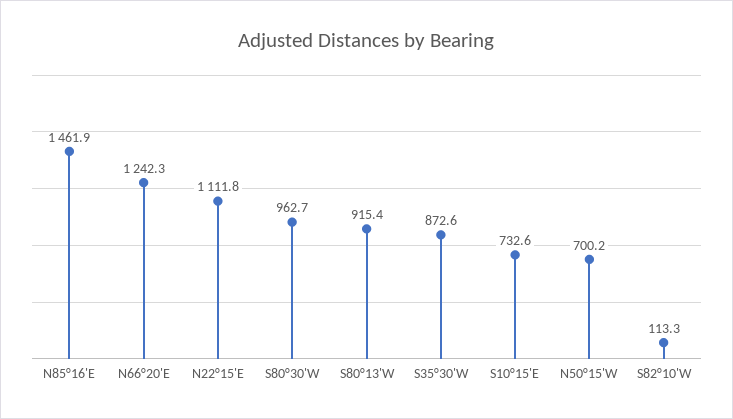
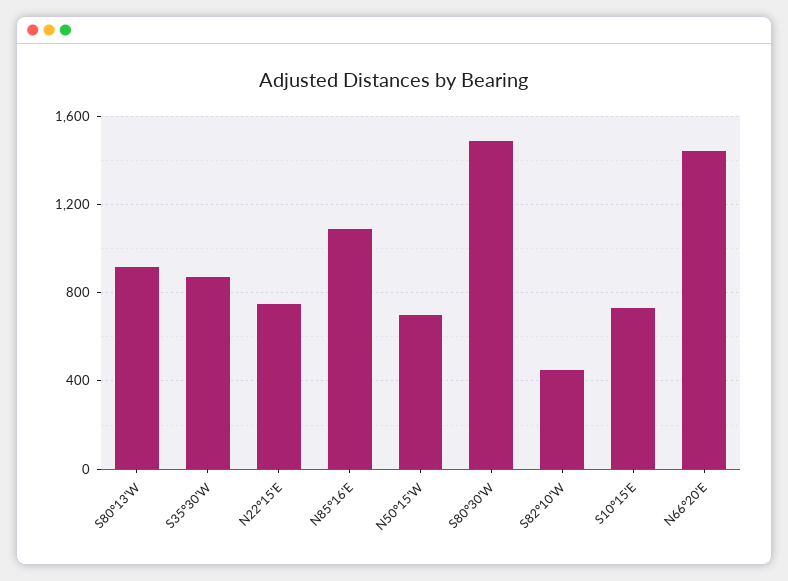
  {
-   "N85°16'E": 1461.9,
+   "N85°16'E": 1100,
-   "N66°20'E": 1242.3,
+   "N66°20'E": 1450,
-   "N22°15'E": 1111.8,
+   "N22°15'E": 750,
-   "S80°30'W": 962.7,
+   "S80°30'W": 1500,
    "S80°13'W": 915.4,
    "S35°30'W": 872.6,
    "S10°15'E": 732.6,
    "N50°15'W": 700.2,
-   "S82°10'W": 113.3
+   "S82°10'W": 450
  }

